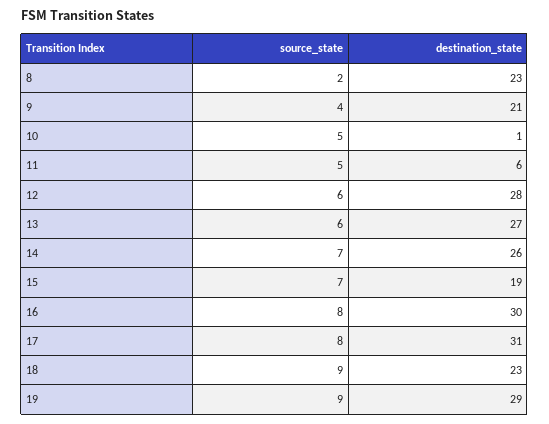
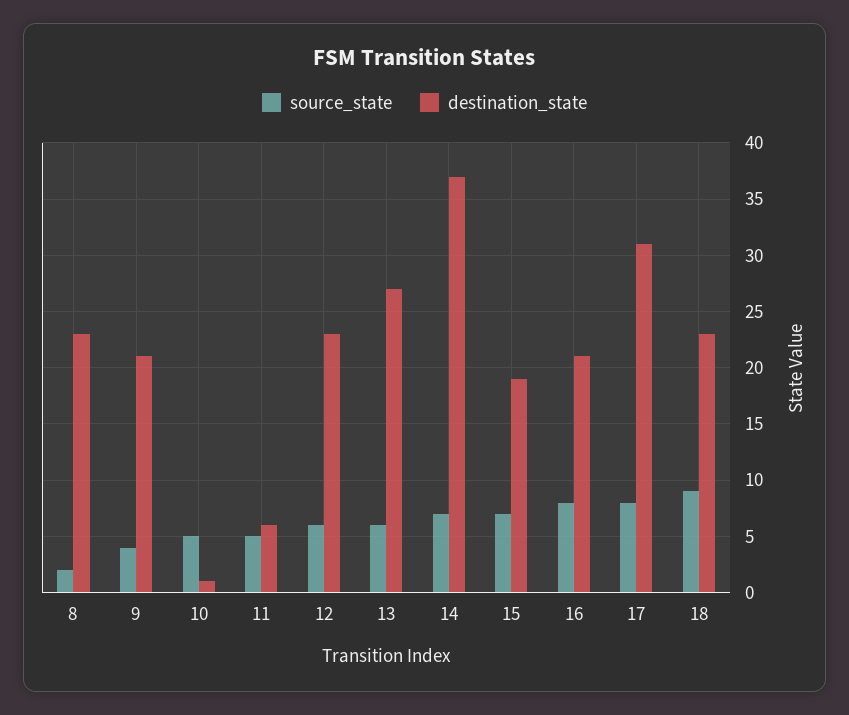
  {
    "source_state": {
      "8": 2,
      "9": 4,
      "10": 5,
      "11": 5,
      "12": 6,
      "13": 6,
      "14": 7,
      "15": 7,
      "16": 8,
      "17": 8,
-     "18": 9,
+     "18": 9
-     "19": 9
    },
    "destination_state": {
      "8": 23,
      "9": 21,
      "10": 1,
      "11": 6,
-     "12": 28,
+     "12": 23,
      "13": 27,
-     "14": 26,
+     "14": 37,
      "15": 19,
-     "16": 30,
+     "16": 21,
      "17": 31,
-     "18": 23,
+     "18": 23
-     "19": 29
    }
  }

